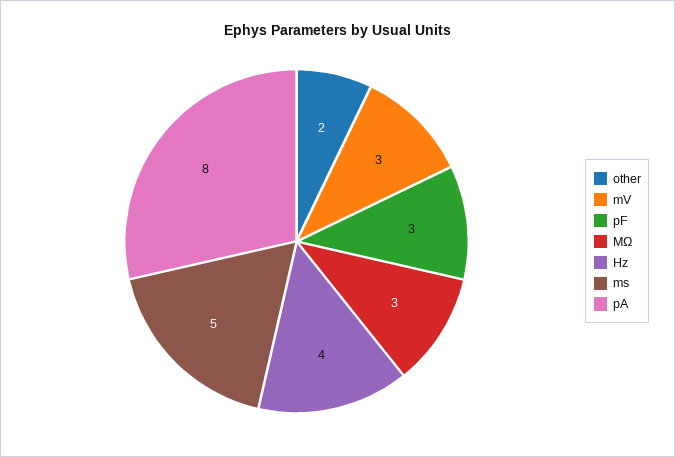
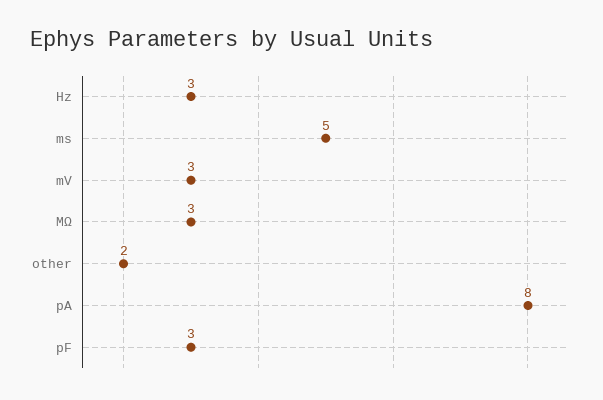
  {
    "other": 2,
    "mV": 3,
    "pF": 3,
    "MΩ": 3,
-   "Hz": 4,
+   "Hz": 3,
    "ms": 5,
    "pA": 8
  }

